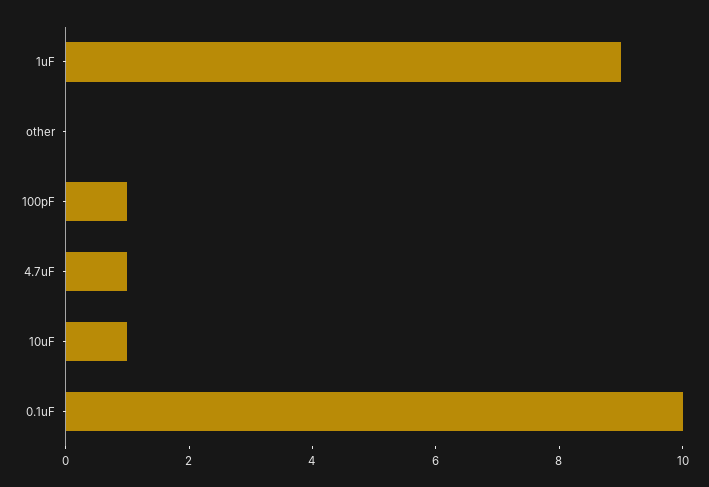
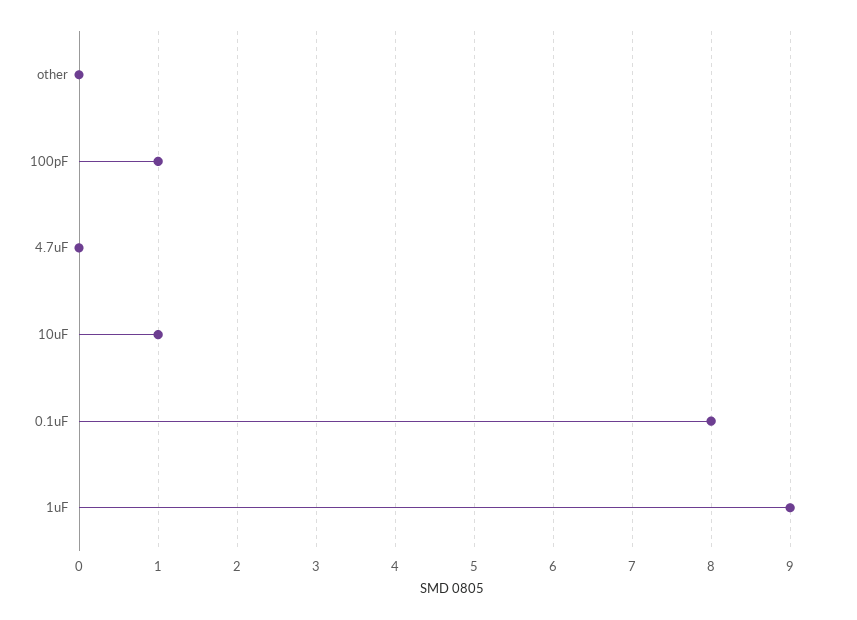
  {
    "1uF": 9,
    "other": 0,
    "100pF": 1,
-   "4.7uF": 1,
+   "4.7uF": 0,
    "10uF": 1,
-   "0.1uF": 10
+   "0.1uF": 8
  }

